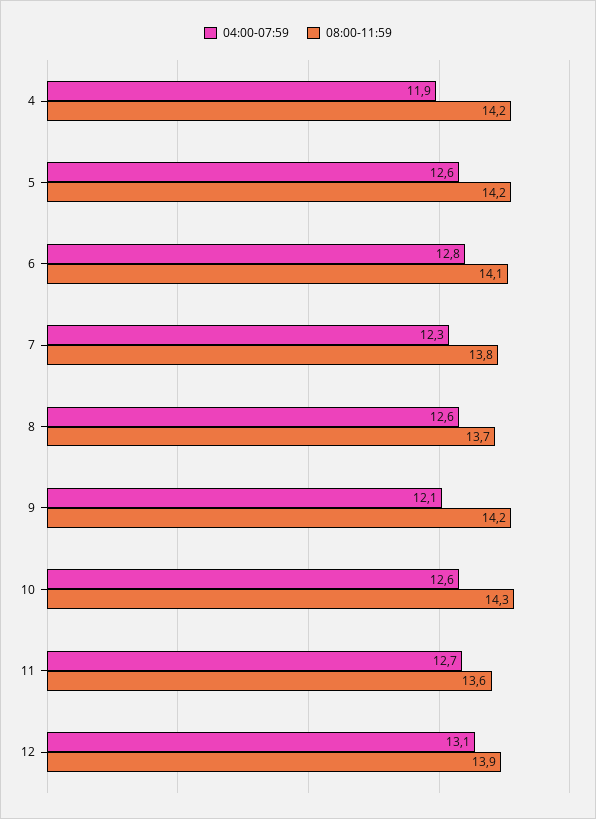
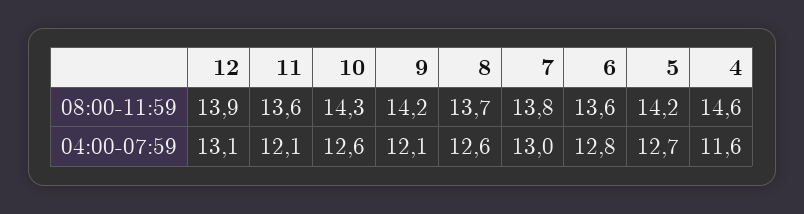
  {
    "04:00-07:59": {
-     "4": 11.9,
+     "4": 11.6,
-     "5": 12.6,
+     "5": 12.7,
      "6": 12.8,
-     "7": 12.3,
+     "7": 13,
      "8": 12.6,
      "9": 12.1,
      "10": 12.6,
-     "11": 12.7,
+     "11": 12.1,
      "12": 13.1
    },
    "08:00-11:59": {
-     "4": 14.2,
+     "4": 14.6,
      "5": 14.2,
-     "6": 14.1,
+     "6": 13.6,
      "7": 13.8,
      "8": 13.7,
      "9": 14.2,
      "10": 14.3,
      "11": 13.6,
      "12": 13.9
    }
  }

